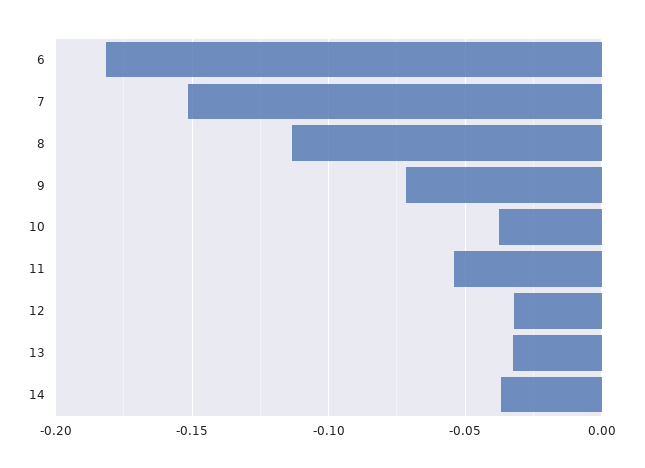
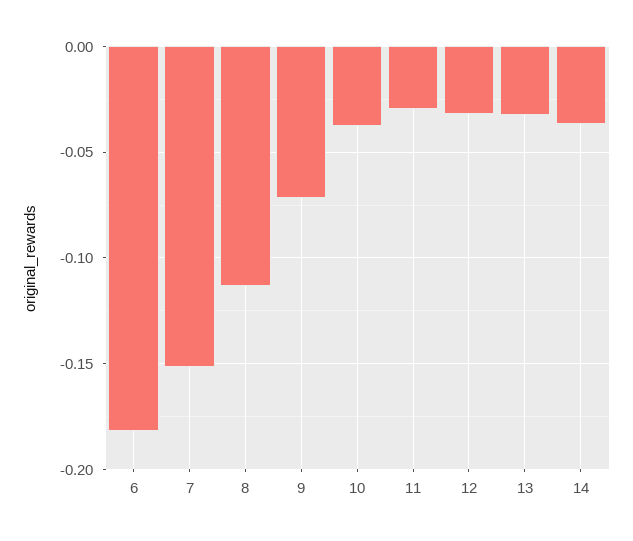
  {
    "6": -0.18,
    "7": -0.15,
    "8": -0.115,
    "9": -0.07,
    "10": -0.04,
-   "11": -0.055,
+   "11": -0.03,
    "12": -0.03,
    "13": -0.035,
    "14": -0.035
  }

